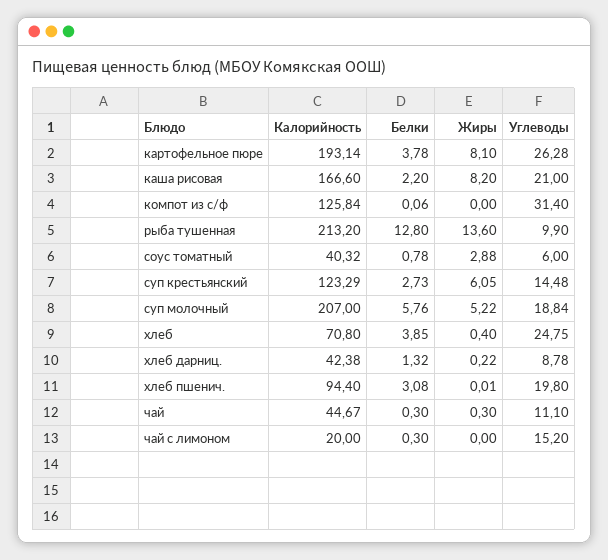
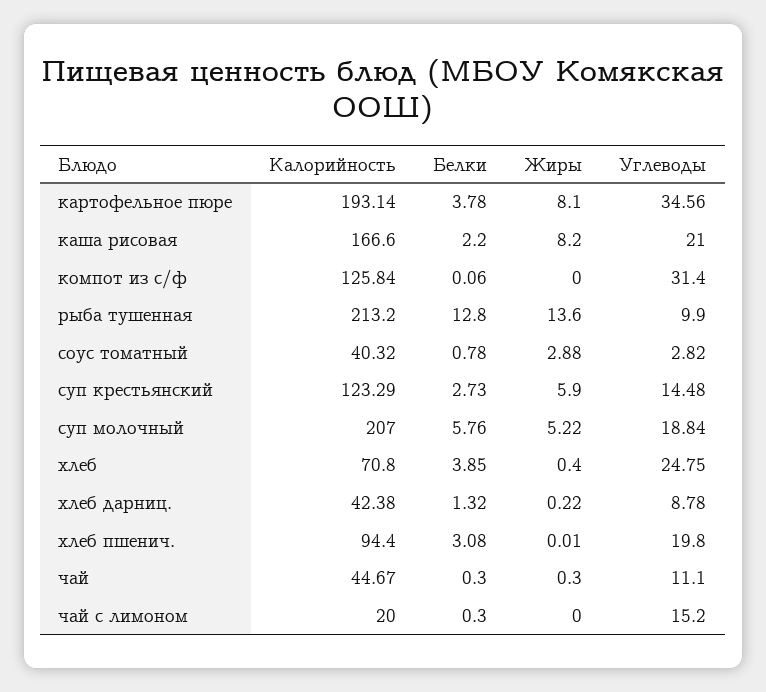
  {
    "Калорийность": {
      "картофельное пюре": 193.14,
      "каша рисовая": 166.6,
      "компот из с/ф": 125.84,
      "рыба тушенная": 213.2,
      "соус томатный": 40.32,
      "суп крестьянский": 123.29,
      "суп молочный": 207,
      "хлеб": 70.8,
      "хлеб дарниц.": 42.38,
      "хлеб пшенич.": 94.4,
      "чай": 44.67,
      "чай с лимоном": 20
    },
    "Белки": {
      "картофельное пюре": 3.78,
      "каша рисовая": 2.2,
      "компот из с/ф": 0.06,
      "рыба тушенная": 12.8,
      "соус томатный": 0.78,
      "суп крестьянский": 2.73,
      "суп молочный": 5.76,
      "хлеб": 3.85,
      "хлеб дарниц.": 1.32,
      "хлеб пшенич.": 3.08,
      "чай": 0.3,
      "чай с лимоном": 0.3
    },
    "Жиры": {
      "картофельное пюре": 8.1,
      "каша рисовая": 8.2,
      "компот из с/ф": 0,
      "рыба тушенная": 13.6,
      "соус томатный": 2.88,
-     "суп крестьянский": 6.05,
+     "суп крестьянский": 5.9,
      "суп молочный": 5.22,
      "хлеб": 0.4,
      "хлеб дарниц.": 0.22,
      "хлеб пшенич.": 0.01,
      "чай": 0.3,
      "чай с лимоном": 0
    },
    "Углеводы": {
-     "картофельное пюре": 26.28,
+     "картофельное пюре": 34.56,
      "каша рисовая": 21,
      "компот из с/ф": 31.4,
      "рыба тушенная": 9.9,
-     "соус томатный": 6,
+     "соус томатный": 2.82,
      "суп крестьянский": 14.48,
      "суп молочный": 18.84,
      "хлеб": 24.75,
      "хлеб дарниц.": 8.78,
      "хлеб пшенич.": 19.8,
      "чай": 11.1,
      "чай с лимоном": 15.2
    }
  }

